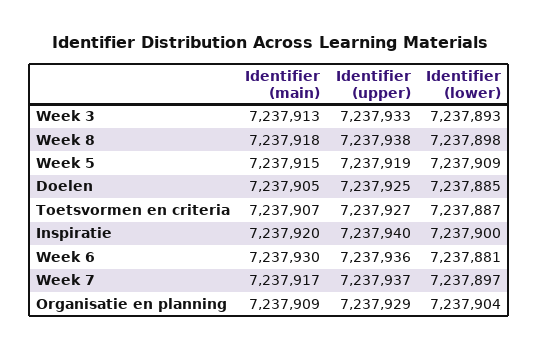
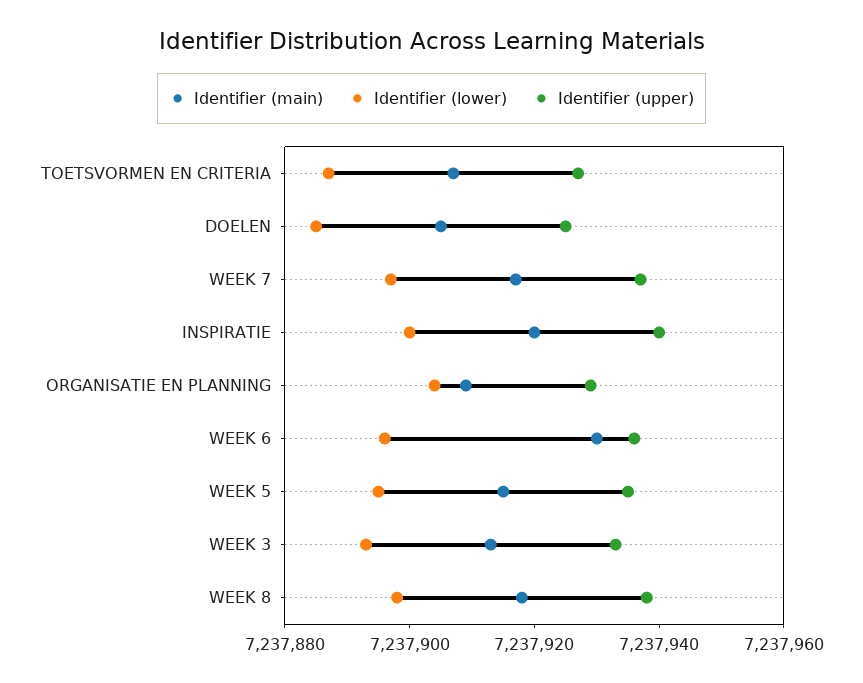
  {
    "Identifier (main)": {
      "Week 3": 7237913,
      "Week 8": 7237918,
      "Week 5": 7237915,
      "Doelen": 7237905,
      "Toetsvormen en criteria": 7237907,
      "Inspiratie": 7237920,
      "Week 6": 7237930,
      "Week 7": 7237917,
      "Organisatie en planning": 7237909
    },
    "Identifier (upper)": {
      "Week 3": 7237933,
      "Week 8": 7237938,
-     "Week 5": 7237919,
+     "Week 5": 7237935,
      "Doelen": 7237925,
      "Toetsvormen en criteria": 7237927,
      "Inspiratie": 7237940,
      "Week 6": 7237936,
      "Week 7": 7237937,
      "Organisatie en planning": 7237929
    },
    "Identifier (lower)": {
      "Week 3": 7237893,
      "Week 8": 7237898,
-     "Week 5": 7237909,
+     "Week 5": 7237895,
      "Doelen": 7237885,
      "Toetsvormen en criteria": 7237887,
      "Inspiratie": 7237900,
-     "Week 6": 7237881,
+     "Week 6": 7237895,
      "Week 7": 7237897,
      "Organisatie en planning": 7237904
    }
  }

